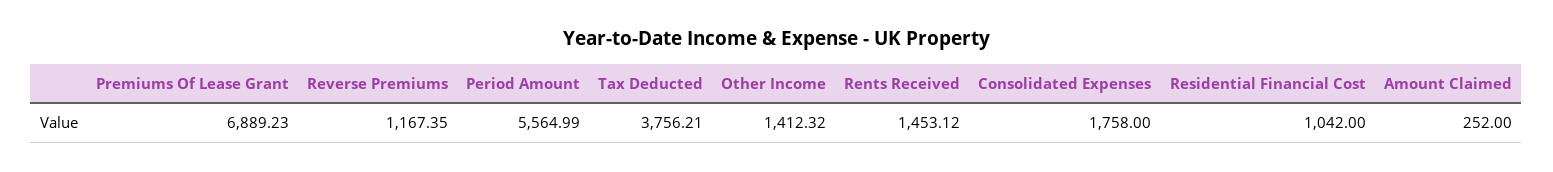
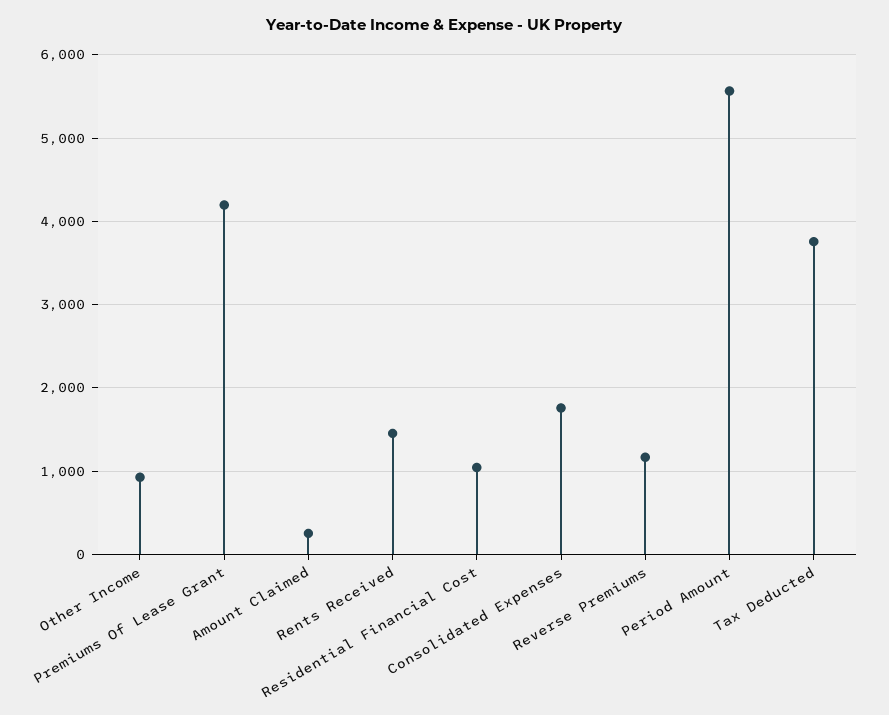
  {
-   "Premiums Of Lease Grant": 6889.23,
+   "Premiums Of Lease Grant": 4200,
    "Reverse Premiums": 1167.35,
    "Period Amount": 5564.99,
    "Tax Deducted": 3756.21,
-   "Other Income": 1412.32,
+   "Other Income": 900,
    "Rents Received": 1453.12,
    "Consolidated Expenses": 1758,
    "Residential Financial Cost": 1042,
    "Amount Claimed": 252
  }

